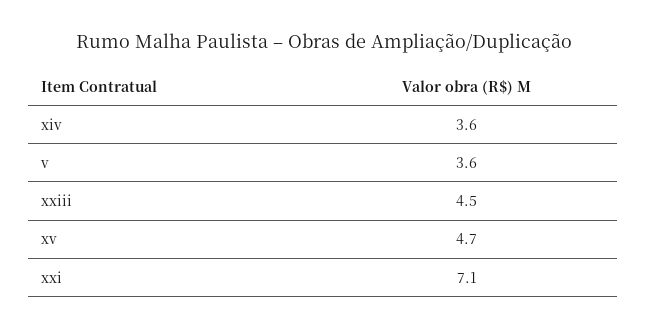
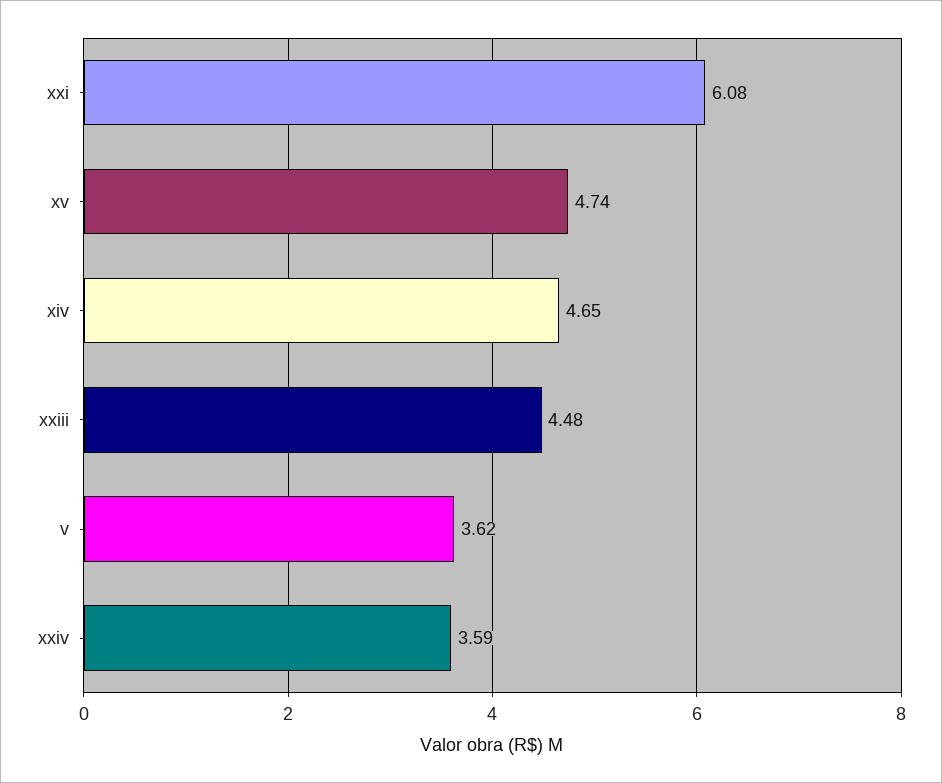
  {
-   "xiv": 3.6,
+   "xiv": 4.65,
    "v": 3.62,
    "xxiii": 4.48,
    "xv": 4.74,
-   "xxi": 7.1
+   "xxi": 6.08,
+   "xxiv": 3.59
  }

